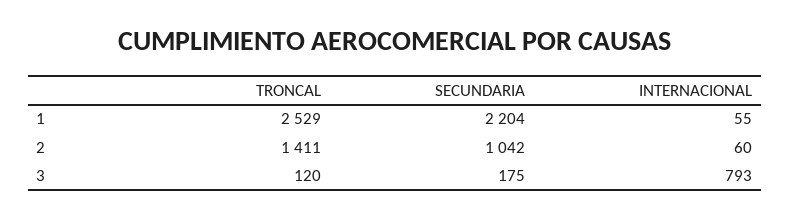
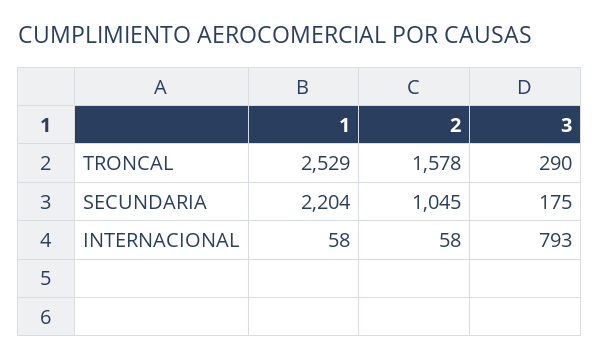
  {
    "TRONCAL": {
      "1": 2529,
-     "2": 1411,
+     "2": 1578,
-     "3": 120
+     "3": 290
    },
    "SECUNDARIA": {
      "1": 2204,
-     "2": 1042,
+     "2": 1045,
      "3": 175
    },
    "INTERNACIONAL": {
-     "1": 55,
+     "1": 58,
-     "2": 60,
+     "2": 58,
      "3": 793
    }
  }

